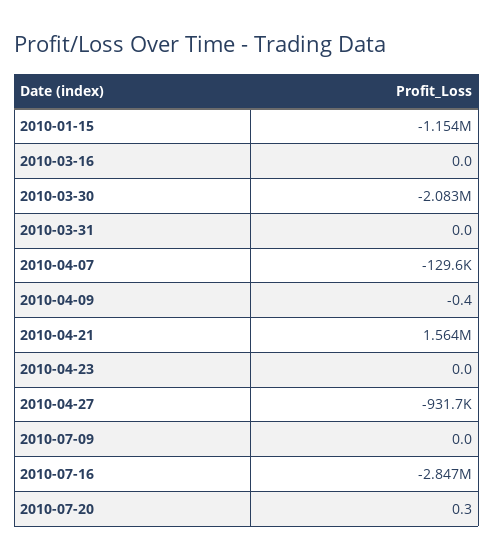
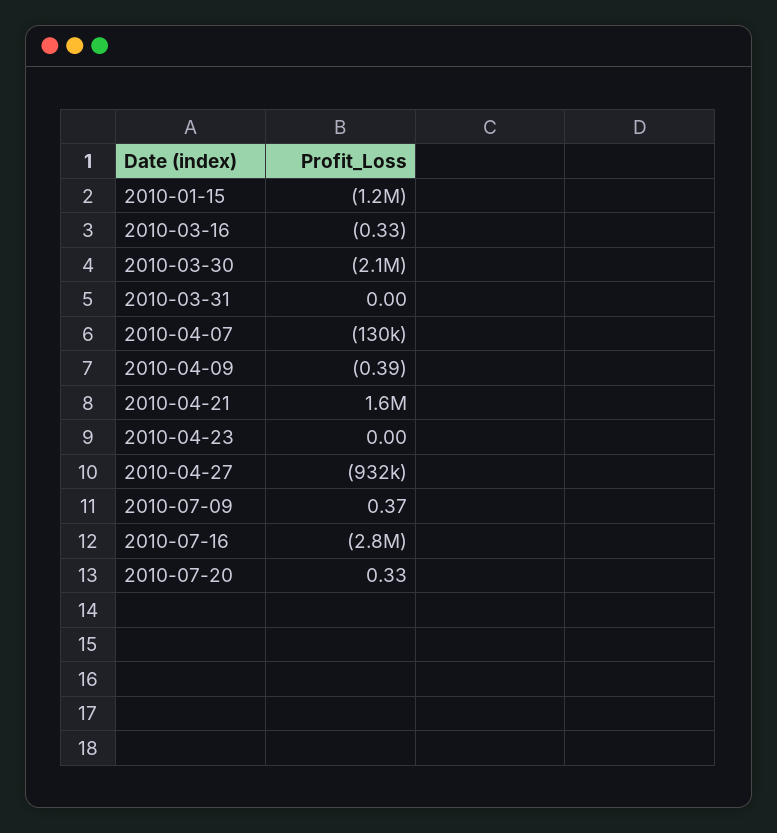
  {
    "2010-01-15": -1154000,
-   "2010-03-16": 0,
+   "2010-03-16": -0.33,
    "2010-03-30": -2083000,
    "2010-03-31": 0,
    "2010-04-07": -129600,
    "2010-04-09": -0.39,
    "2010-04-21": 1564000,
    "2010-04-23": 0,
    "2010-04-27": -931700,
-   "2010-07-09": 0,
+   "2010-07-09": 0.37,
    "2010-07-16": -2847000,
    "2010-07-20": 0.33
  }

